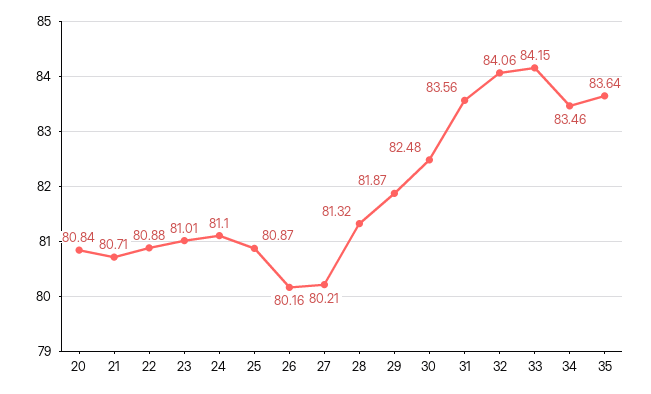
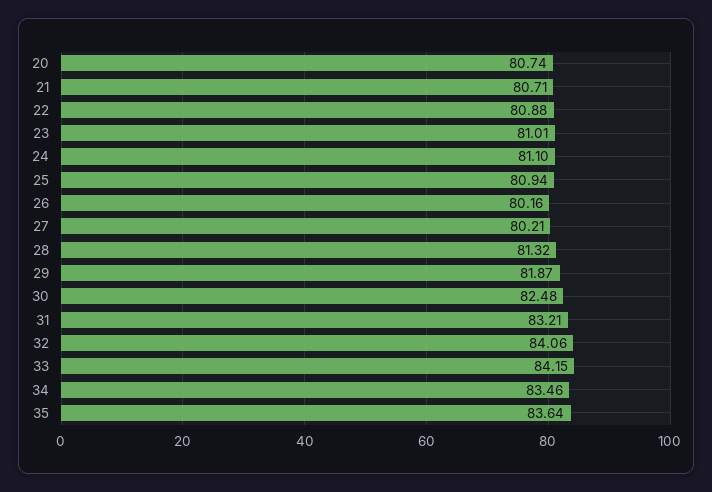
  {
-   "20": 80.84,
+   "20": 80.74,
    "21": 80.71,
    "22": 80.88,
    "23": 81.01,
    "24": 81.1,
-   "25": 80.87,
+   "25": 80.94,
    "26": 80.16,
    "27": 80.21,
    "28": 81.32,
    "29": 81.87,
    "30": 82.48,
-   "31": 83.56,
+   "31": 83.21,
    "32": 84.06,
    "33": 84.15,
    "34": 83.46,
    "35": 83.64
  }

